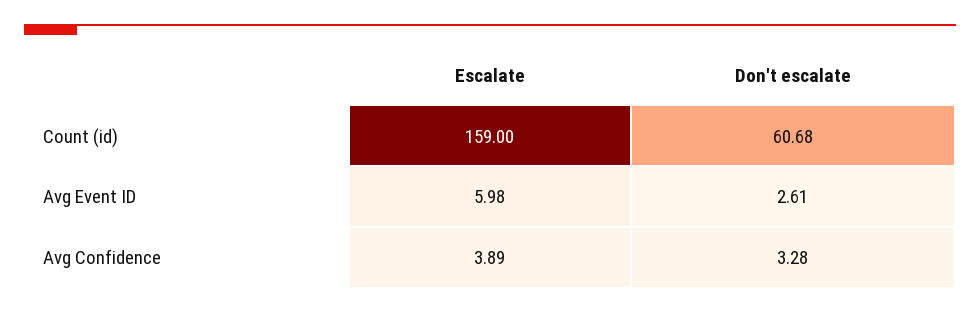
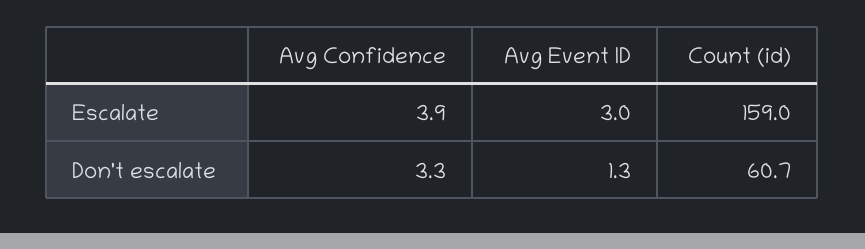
  {
    "Escalate": {
      "Count (id)": 159,
-     "Avg Event ID": 5.98,
+     "Avg Event ID": 3,
      "Avg Confidence": 3.89
    },
    "Don't escalate": {
      "Count (id)": 60.68,
-     "Avg Event ID": 2.61,
+     "Avg Event ID": 1.3,
      "Avg Confidence": 3.28
    }
  }

